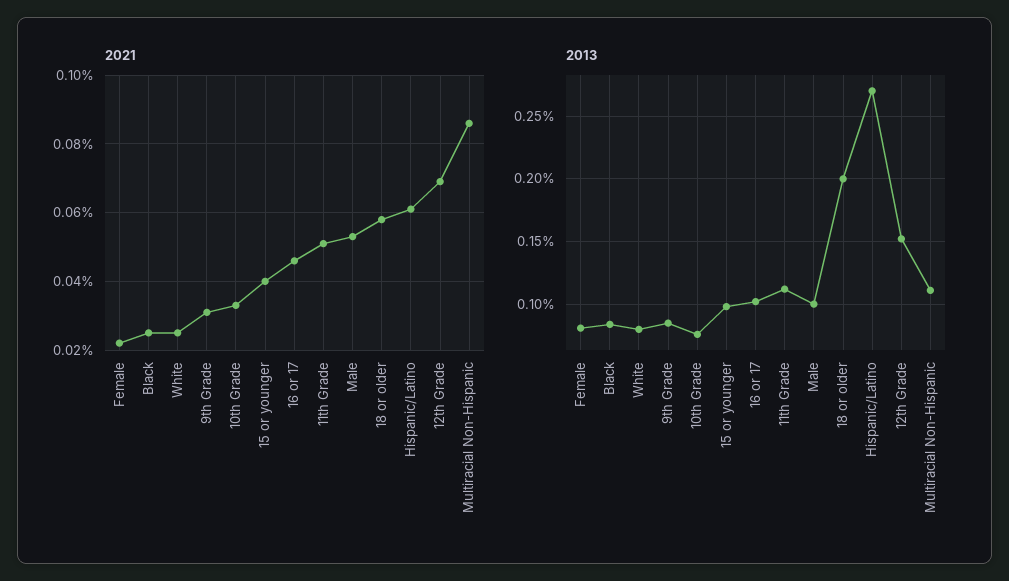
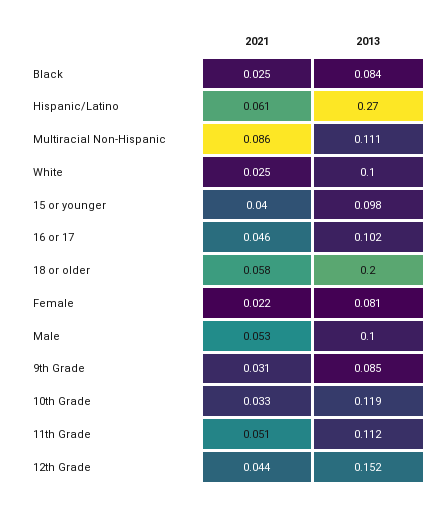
  {
    "2021": {
      "Female": 0.022,
      "Black": 0.025,
      "White": 0.025,
      "9th Grade": 0.031,
      "10th Grade": 0.033,
      "15 or younger": 0.04,
      "16 or 17": 0.046,
      "11th Grade": 0.051,
      "Male": 0.053,
      "18 or older": 0.058,
      "Hispanic/Latino": 0.061,
-     "12th Grade": 0.07,
+     "12th Grade": 0.044,
      "Multiracial Non-Hispanic": 0.086
    },
    "2013": {
      "Female": 0.081,
      "Black": 0.084,
-     "White": 0.08,
+     "White": 0.1,
      "9th Grade": 0.085,
-     "10th Grade": 0.075,
+     "10th Grade": 0.119,
      "15 or younger": 0.098,
      "16 or 17": 0.102,
      "11th Grade": 0.112,
      "Male": 0.1,
      "18 or older": 0.2,
      "Hispanic/Latino": 0.27,
      "12th Grade": 0.152,
      "Multiracial Non-Hispanic": 0.111
    }
  }

